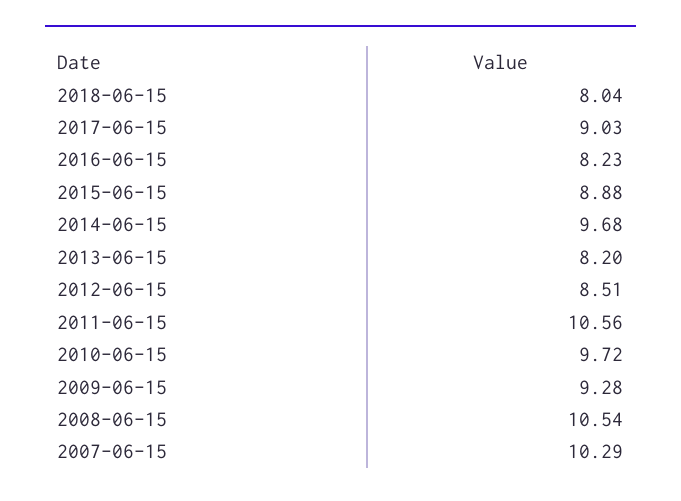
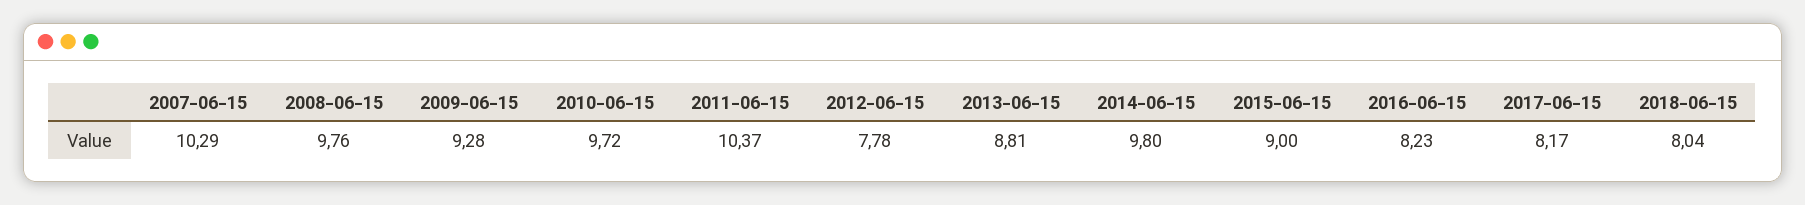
  {
    "2018-06-15": 8.04,
-   "2017-06-15": 9.03,
+   "2017-06-15": 8.17,
    "2016-06-15": 8.23,
-   "2015-06-15": 8.88,
+   "2015-06-15": 9,
-   "2014-06-15": 9.68,
+   "2014-06-15": 9.8,
-   "2013-06-15": 8.2,
+   "2013-06-15": 8.81,
-   "2012-06-15": 8.51,
+   "2012-06-15": 7.78,
-   "2011-06-15": 10.56,
+   "2011-06-15": 10.37,
    "2010-06-15": 9.72,
    "2009-06-15": 9.28,
-   "2008-06-15": 10.54,
+   "2008-06-15": 9.76,
    "2007-06-15": 10.29
  }

